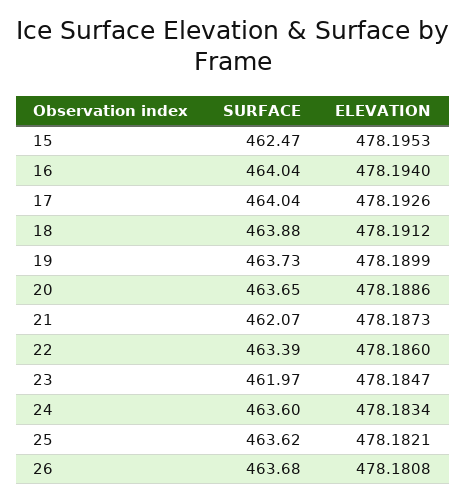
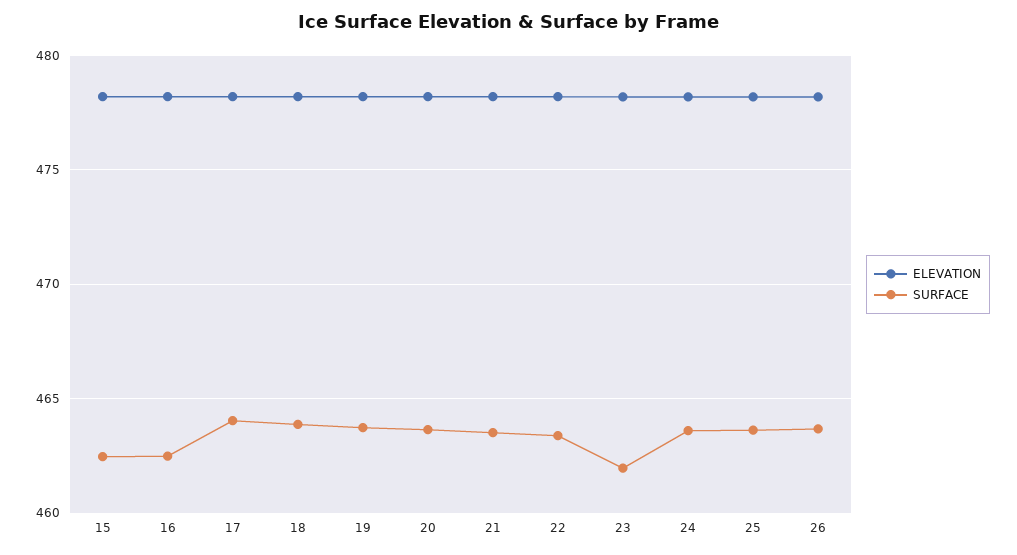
  {
    "SURFACE": {
      "15": 462.47,
-     "16": 464.04,
+     "16": 462.5,
      "17": 464.04,
      "18": 463.88,
      "19": 463.73,
      "20": 463.65,
-     "21": 462.07,
+     "21": 463.5,
      "22": 463.39,
      "23": 461.97,
      "24": 463.6,
      "25": 463.62,
      "26": 463.68
    },
    "ELEVATION": {
      "15": 478.1953,
      "16": 478.194,
      "17": 478.1926,
      "18": 478.1912,
      "19": 478.1899,
      "20": 478.1886,
      "21": 478.1873,
      "22": 478.186,
      "23": 478.1847,
      "24": 478.1834,
      "25": 478.1821,
      "26": 478.1808
    }
  }

